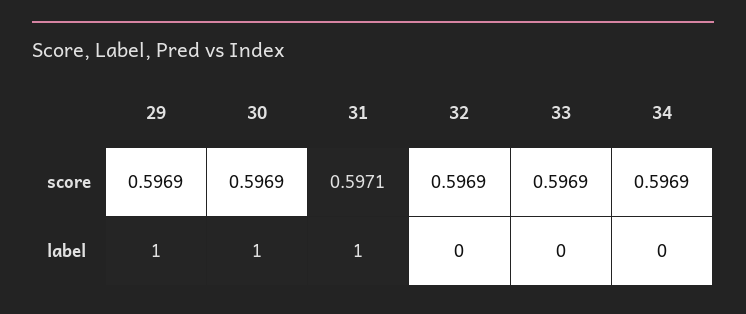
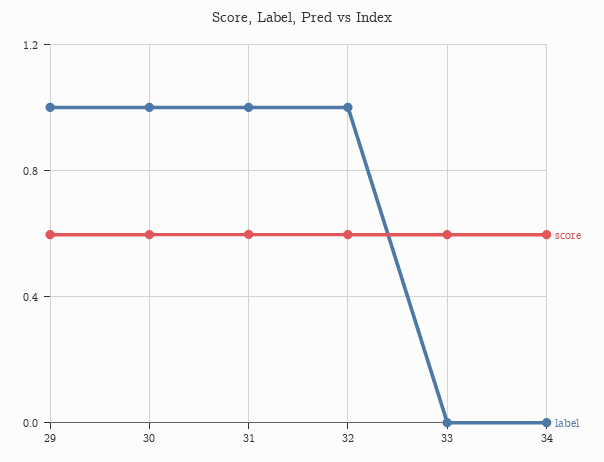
  {
    "score": {
      "29": 0.5969,
      "30": 0.5969,
      "31": 0.5971,
      "32": 0.5969,
      "33": 0.5969,
      "34": 0.5969
    },
    "label": {
      "29": 1,
      "30": 1,
      "31": 1,
-     "32": 0,
+     "32": 1,
      "33": 0,
      "34": 0
    }
  }

